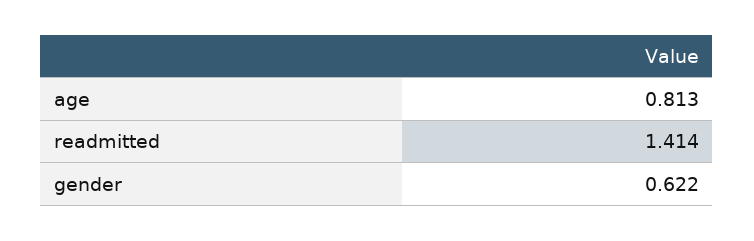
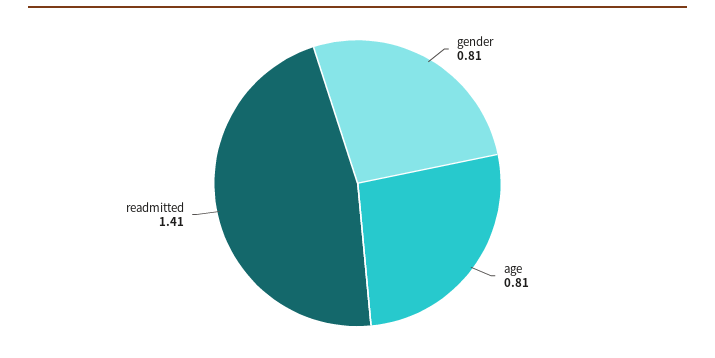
  {
    "age": 0.813,
    "readmitted": 1.414,
-   "gender": 0.622
+   "gender": 0.81
  }

